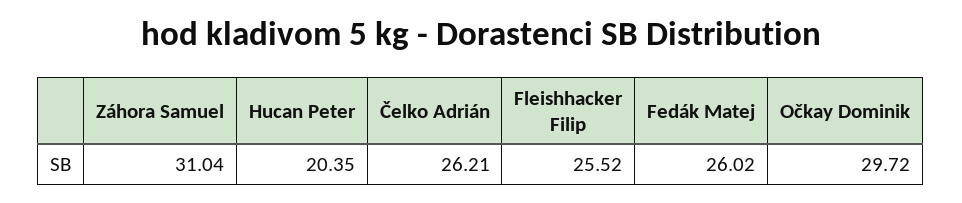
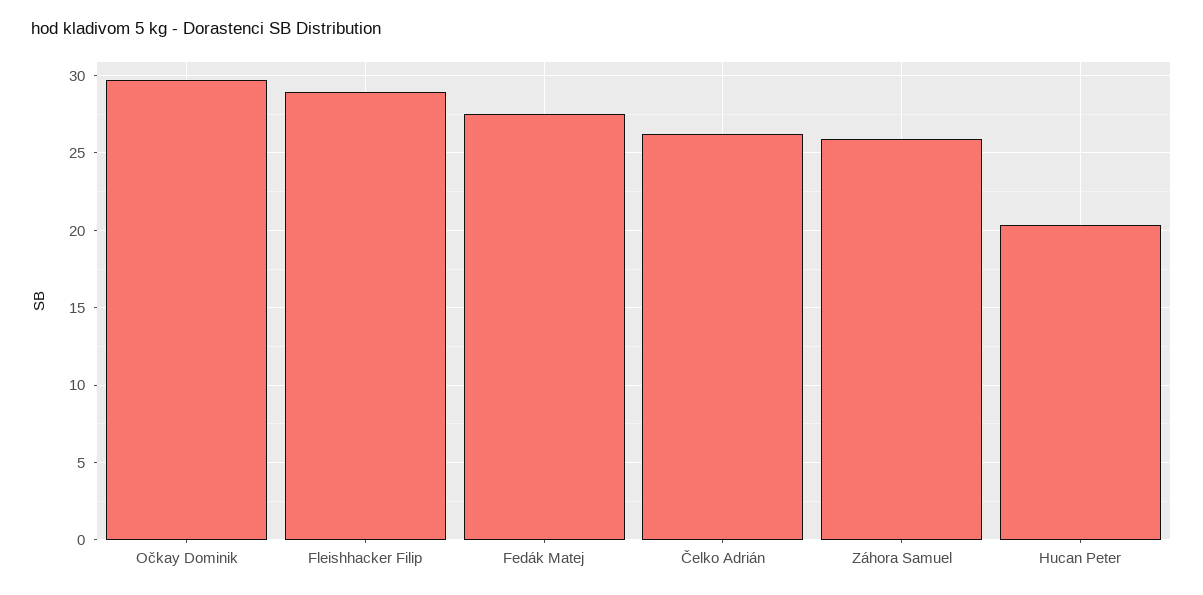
  {
-   "Záhora Samuel": 31.04,
+   "Záhora Samuel": 26,
    "Hucan Peter": 20.35,
    "Čelko Adrián": 26.21,
-   "Fleishhacker Filip": 25.52,
+   "Fleishhacker Filip": 29,
-   "Fedák Matej": 26.02,
+   "Fedák Matej": 27.5,
    "Očkay Dominik": 29.72
  }

